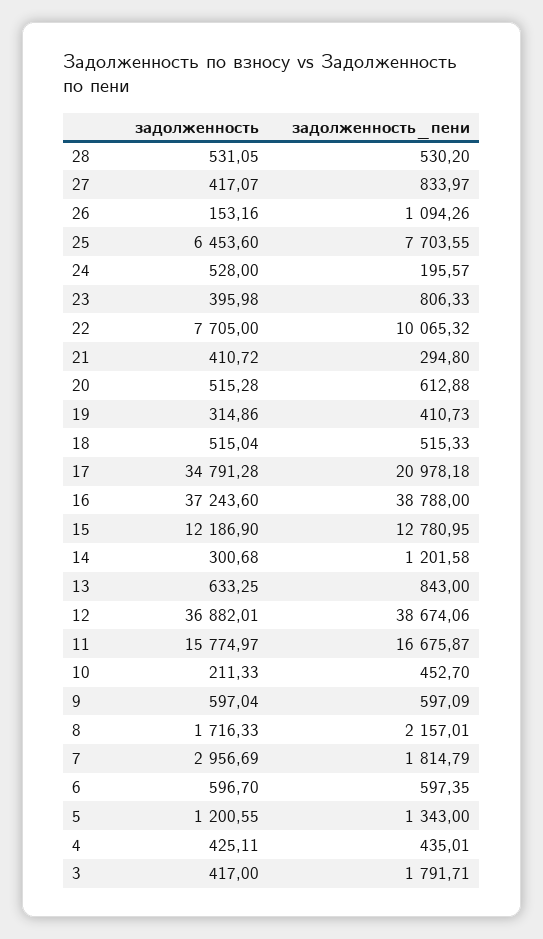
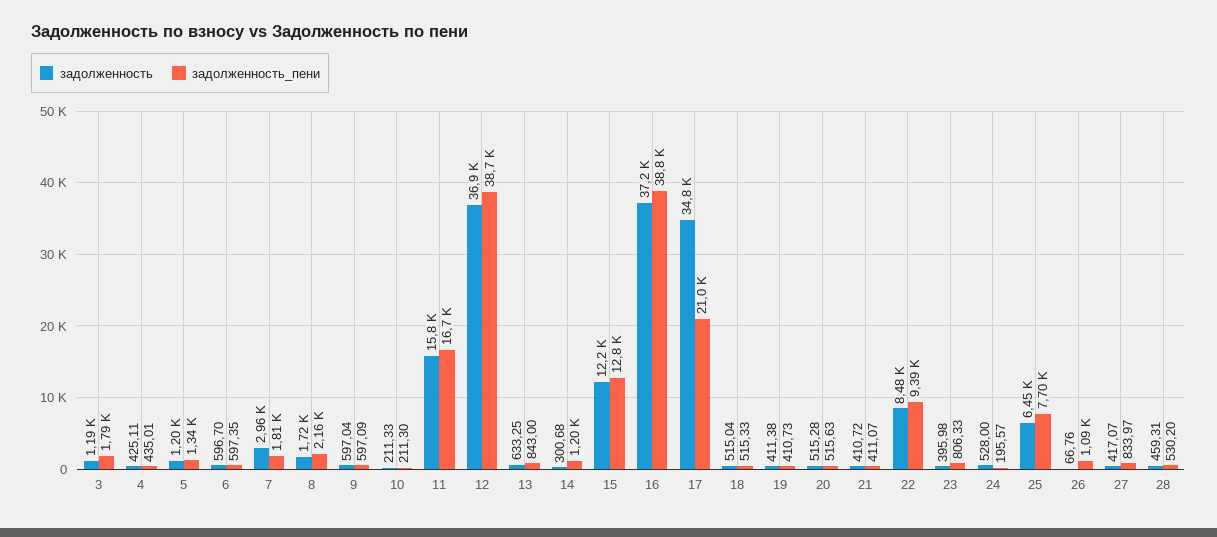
  {
    "задолженность": {
-     "28": 531.05,
+     "28": 459.31,
      "27": 417.07,
-     "26": 153.16,
+     "26": 66.76,
      "25": 6453.6,
      "24": 528,
      "23": 395.98,
-     "22": 7705,
+     "22": 8480,
      "21": 410.72,
      "20": 515.28,
-     "19": 314.86,
+     "19": 411.38,
      "18": 515.04,
      "17": 34791.28,
      "16": 37243.6,
      "15": 12186.9,
      "14": 300.68,
      "13": 633.25,
      "12": 36882.01,
      "11": 15774.97,
      "10": 211.33,
      "9": 597.04,
      "8": 1716.33,
      "7": 2956.69,
      "6": 596.7,
      "5": 1200.55,
      "4": 425.11,
-     "3": 417
+     "3": 1190
    },
    "задолженность_пени": {
      "28": 530.2,
      "27": 833.97,
      "26": 1094.26,
      "25": 7703.55,
      "24": 195.57,
      "23": 806.33,
-     "22": 10065.32,
+     "22": 9390,
-     "21": 294.8,
+     "21": 411.07,
-     "20": 612.88,
+     "20": 515.63,
      "19": 410.73,
      "18": 515.33,
      "17": 20978.18,
      "16": 38788,
      "15": 12780.95,
      "14": 1201.58,
      "13": 843,
      "12": 38674.06,
      "11": 16675.87,
-     "10": 452.7,
+     "10": 211.3,
      "9": 597.09,
      "8": 2157.01,
      "7": 1814.79,
      "6": 597.35,
      "5": 1343,
      "4": 435.01,
      "3": 1791.71
    }
  }

